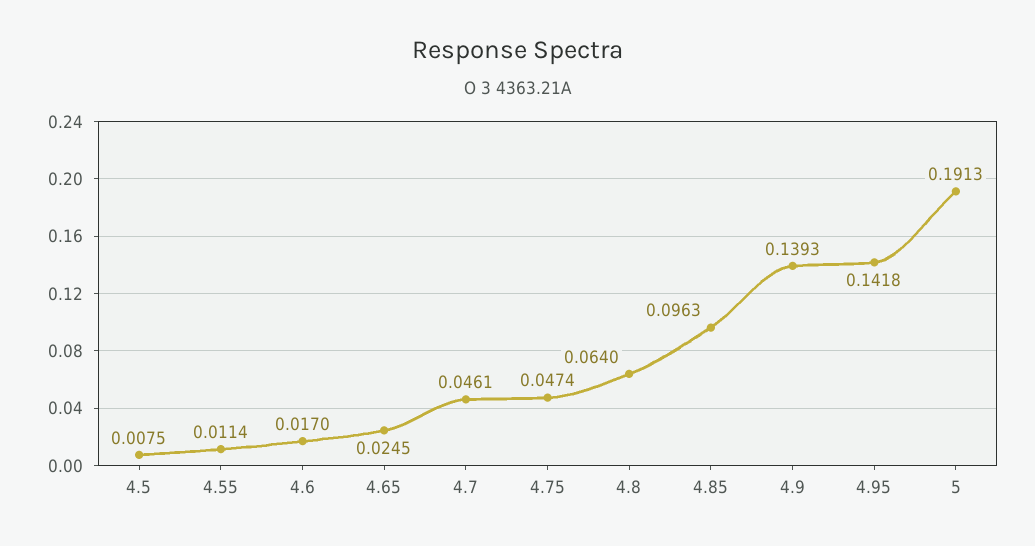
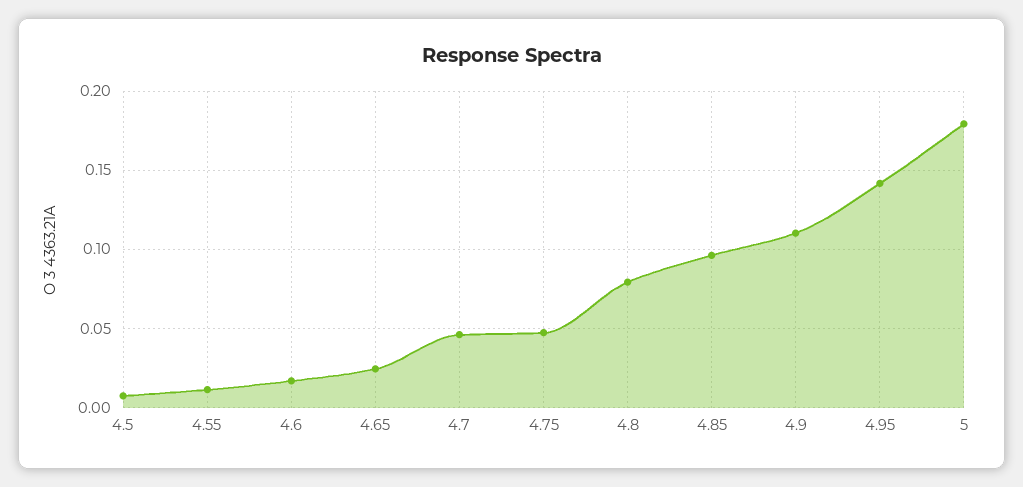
  {
    "4.5": 0.0075,
    "4.55": 0.0114,
    "4.6": 0.017,
    "4.65": 0.0245,
    "4.7": 0.0461,
    "4.75": 0.0474,
-   "4.8": 0.064,
+   "4.8": 0.08,
    "4.85": 0.0963,
-   "4.9": 0.1393,
+   "4.9": 0.11,
    "4.95": 0.1418,
-   "5": 0.1913
+   "5": 0.18
  }

